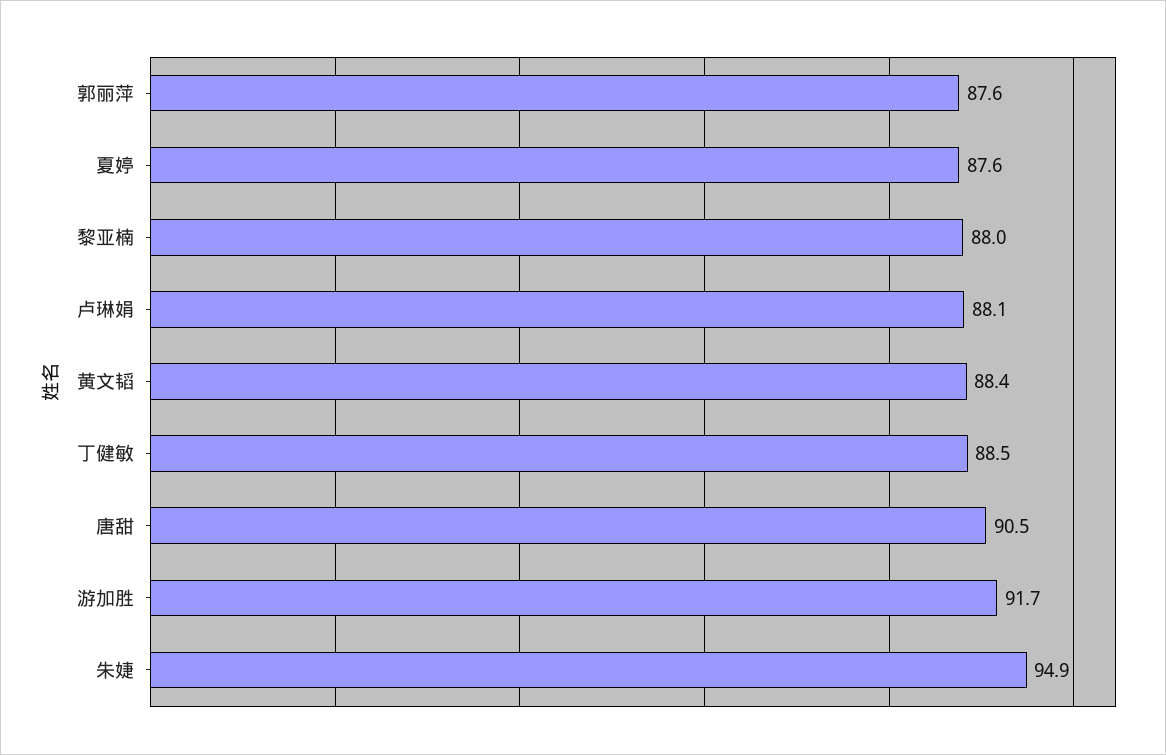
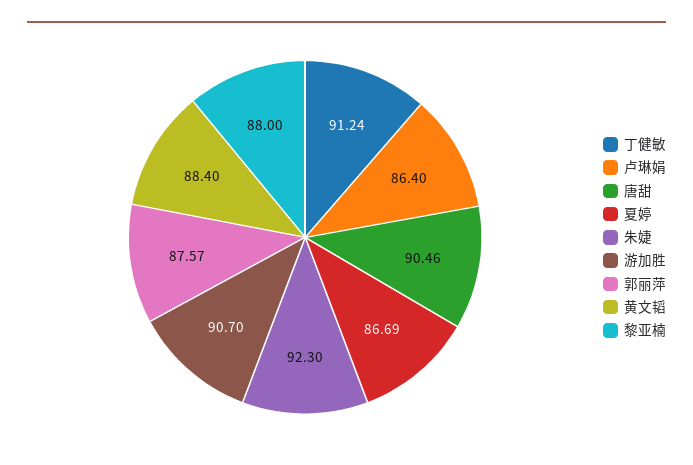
  {
    "郭丽萍": 87.57,
-   "夏婷": 87.6,
+   "夏婷": 86.69,
    "黎亚楠": 88,
-   "卢琳娟": 88.1,
+   "卢琳娟": 86.4,
    "黄文韬": 88.4,
-   "丁健敏": 88.5,
+   "丁健敏": 91.24,
    "唐甜": 90.46,
-   "游加胜": 91.7,
+   "游加胜": 90.7,
-   "朱婕": 94.9
+   "朱婕": 92.3
  }

